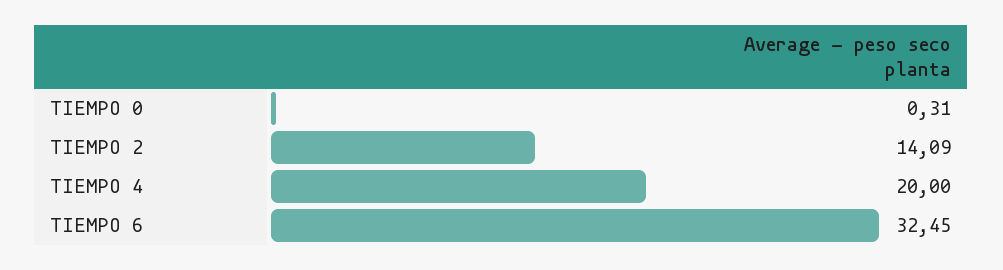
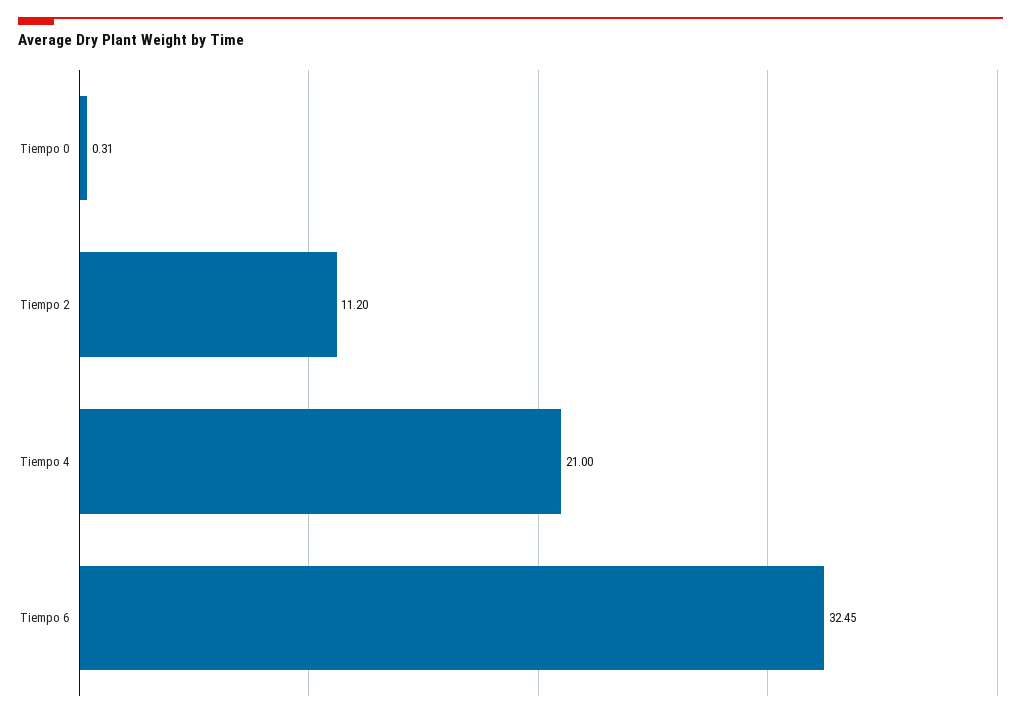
  {
    "TIEMPO 0": 0.31,
-   "TIEMPO 2": 14.09,
+   "TIEMPO 2": 11.2,
-   "TIEMPO 4": 20,
+   "TIEMPO 4": 21,
    "TIEMPO 6": 32.45
  }

